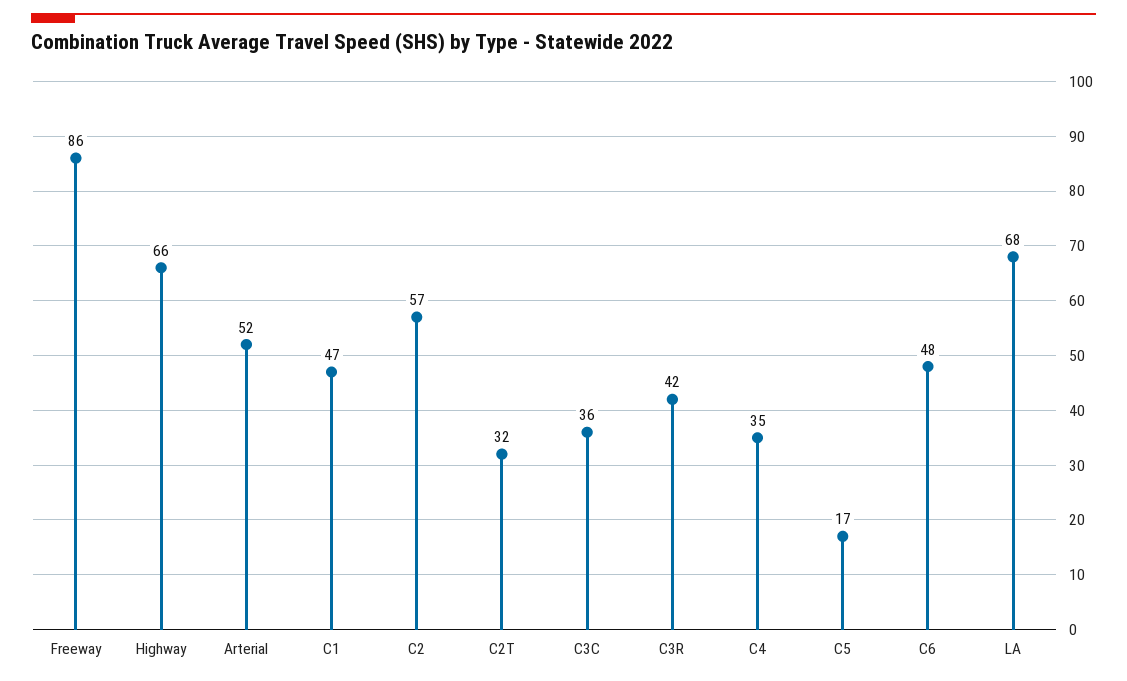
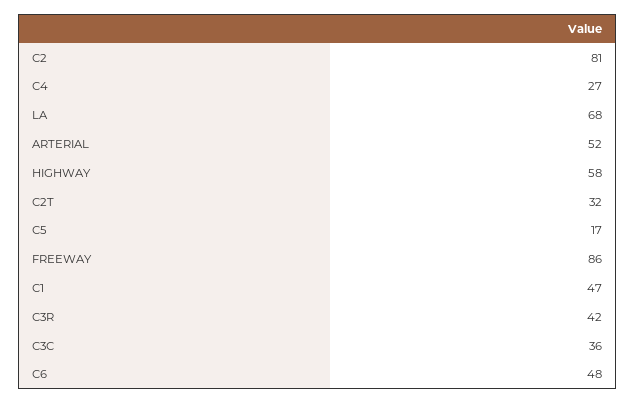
  {
    "Freeway": 86,
-   "Highway": 66,
+   "Highway": 58,
    "Arterial": 52,
    "C1": 47,
-   "C2": 57,
+   "C2": 81,
    "C2T": 32,
    "C3C": 36,
    "C3R": 42,
-   "C4": 35,
+   "C4": 27,
    "C5": 17,
    "C6": 48,
    "LA": 68
  }

